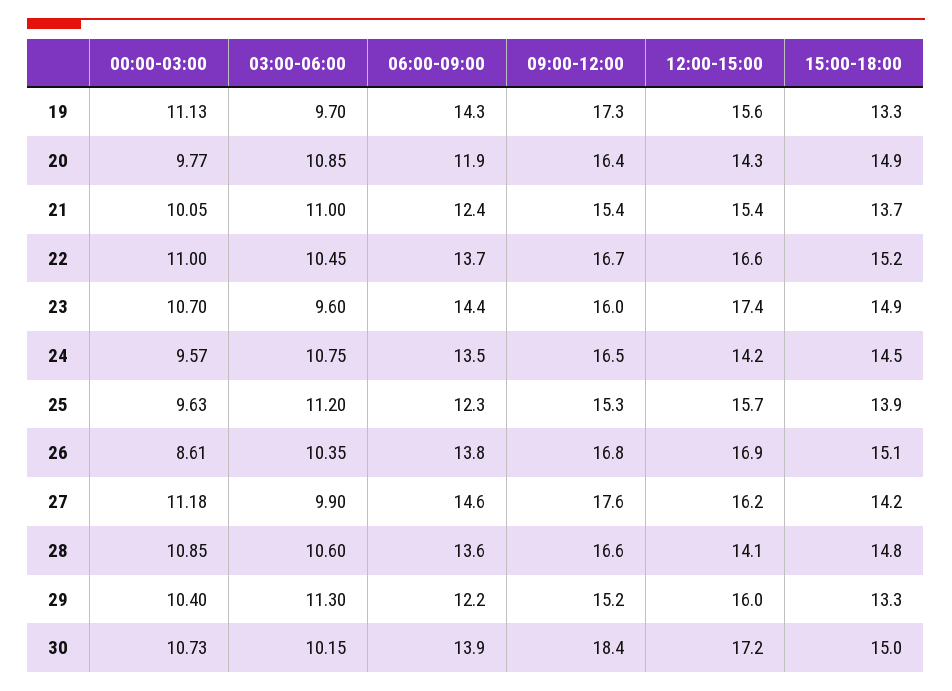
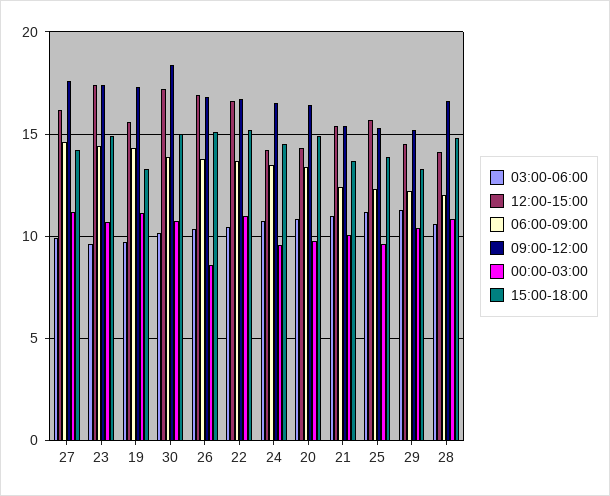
  {
    "00:00-03:00": {
      "19": 11.13,
      "20": 9.77,
      "21": 10.05,
      "22": 11,
      "23": 10.7,
      "24": 9.57,
      "25": 9.63,
      "26": 8.61,
      "27": 11.18,
      "28": 10.85,
      "29": 10.4,
      "30": 10.73
    },
    "03:00-06:00": {
      "19": 9.7,
      "20": 10.85,
      "21": 11,
      "22": 10.45,
      "23": 9.6,
      "24": 10.75,
      "25": 11.2,
      "26": 10.35,
      "27": 9.9,
      "28": 10.6,
      "29": 11.3,
      "30": 10.15
    },
    "06:00-09:00": {
      "19": 14.3,
-     "20": 11.9,
+     "20": 13.5,
      "21": 12.4,
      "22": 13.7,
      "23": 14.4,
      "24": 13.5,
      "25": 12.3,
      "26": 13.8,
      "27": 14.6,
-     "28": 13.6,
+     "28": 12,
      "29": 12.2,
      "30": 13.9
    },
    "09:00-12:00": {
      "19": 17.3,
      "20": 16.4,
      "21": 15.4,
      "22": 16.7,
-     "23": 16,
+     "23": 17.5,
      "24": 16.5,
      "25": 15.3,
      "26": 16.8,
      "27": 17.6,
      "28": 16.6,
      "29": 15.2,
      "30": 18.4
    },
    "12:00-15:00": {
      "19": 15.6,
      "20": 14.3,
      "21": 15.4,
      "22": 16.6,
      "23": 17.4,
      "24": 14.2,
      "25": 15.7,
      "26": 16.9,
      "27": 16.2,
      "28": 14.1,
-     "29": 16,
+     "29": 14.5,
      "30": 17.2
    },
    "15:00-18:00": {
      "19": 13.3,
      "20": 14.9,
      "21": 13.7,
      "22": 15.2,
      "23": 14.9,
      "24": 14.5,
      "25": 13.9,
      "26": 15.1,
      "27": 14.2,
      "28": 14.8,
      "29": 13.3,
      "30": 15
    }
  }

